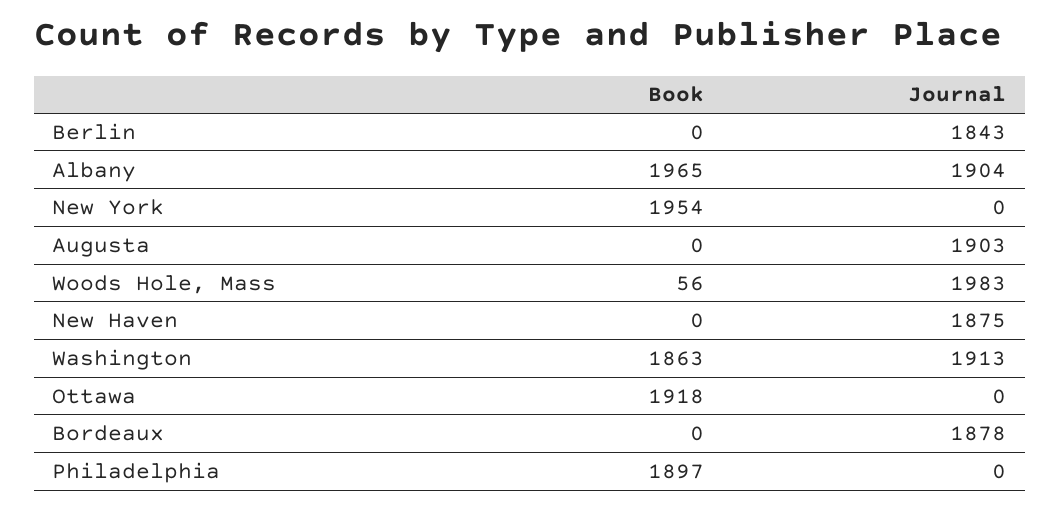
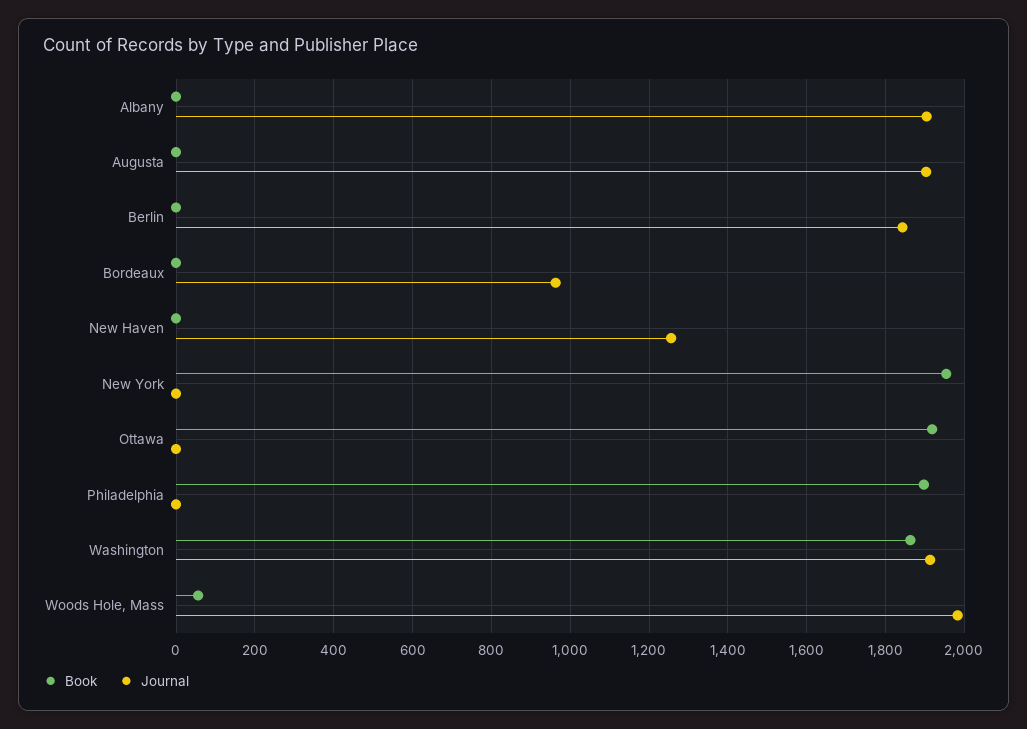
  {
    "Book": {
      "Berlin": 0,
-     "Albany": 1965,
+     "Albany": 0,
      "New York": 1954,
      "Augusta": 0,
      "Woods Hole, Mass": 56,
      "New Haven": 0,
      "Washington": 1863,
      "Ottawa": 1918,
      "Bordeaux": 0,
      "Philadelphia": 1897
    },
    "Journal": {
      "Berlin": 1843,
      "Albany": 1904,
      "New York": 0,
      "Augusta": 1903,
      "Woods Hole, Mass": 1983,
-     "New Haven": 1875,
+     "New Haven": 1260,
      "Washington": 1913,
      "Ottawa": 0,
-     "Bordeaux": 1878,
+     "Bordeaux": 960,
      "Philadelphia": 0
    }
  }

